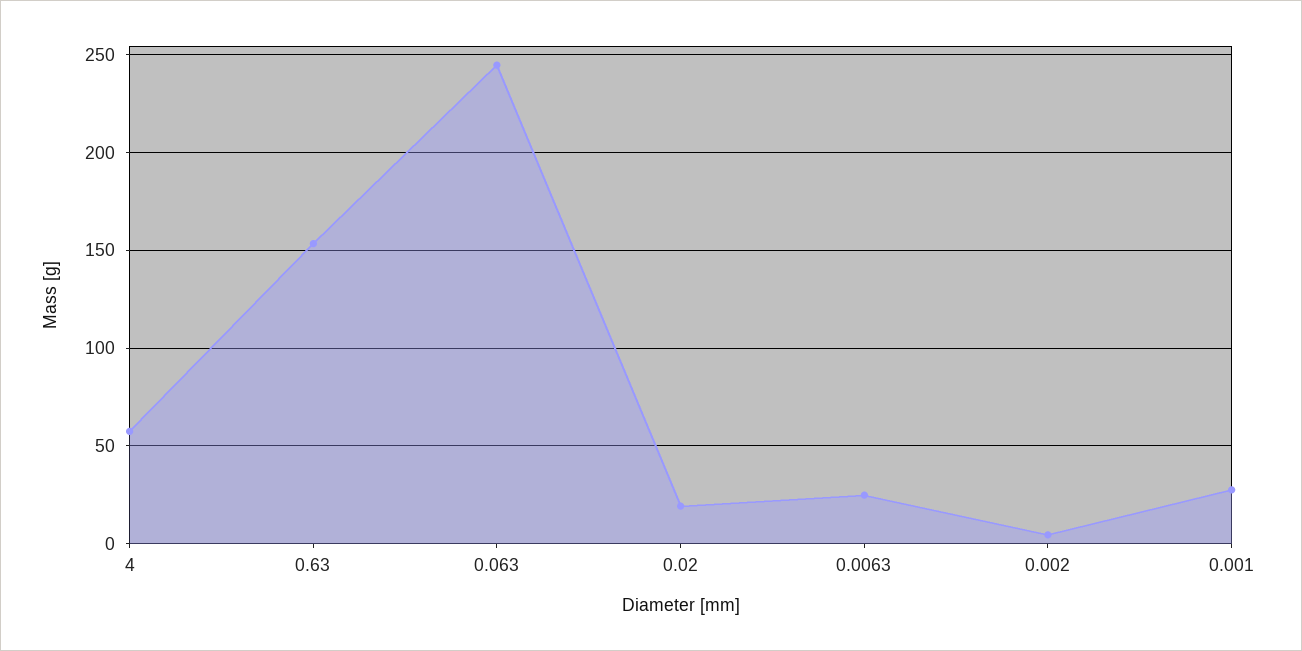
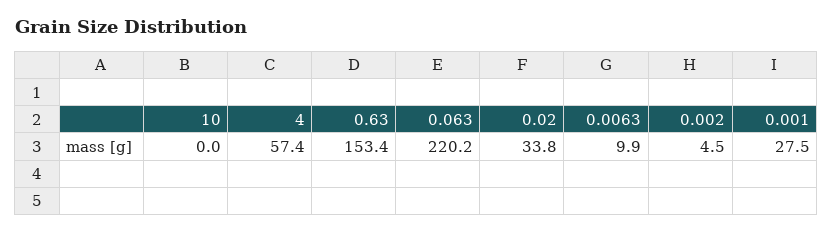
  {
    "4": 57.4,
    "0.63": 153.4,
-   "0.063": 245,
+   "0.063": 220.2,
-   "0.02": 20,
+   "0.02": 33.8,
-   "0.0063": 25,
+   "0.0063": 9.9,
    "0.002": 4.5,
-   "0.001": 27.5
+   "0.001": 27.5,
+   "10": 0
  }

